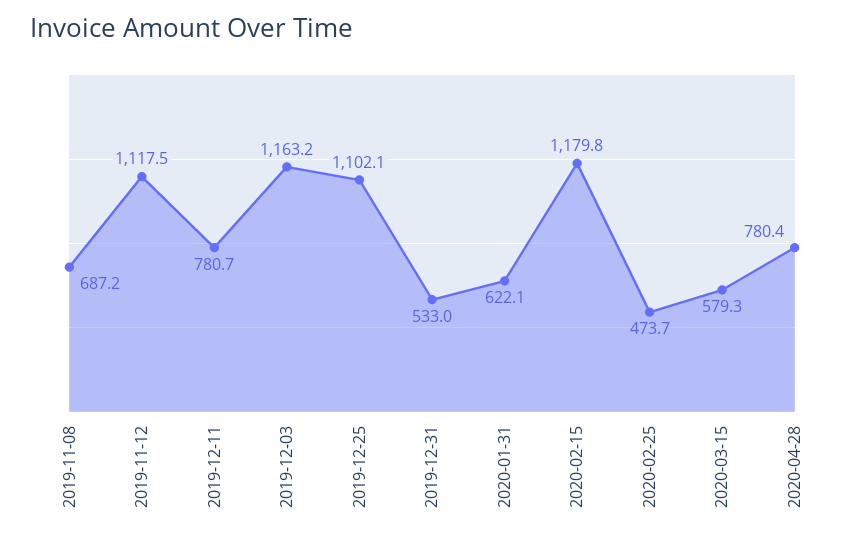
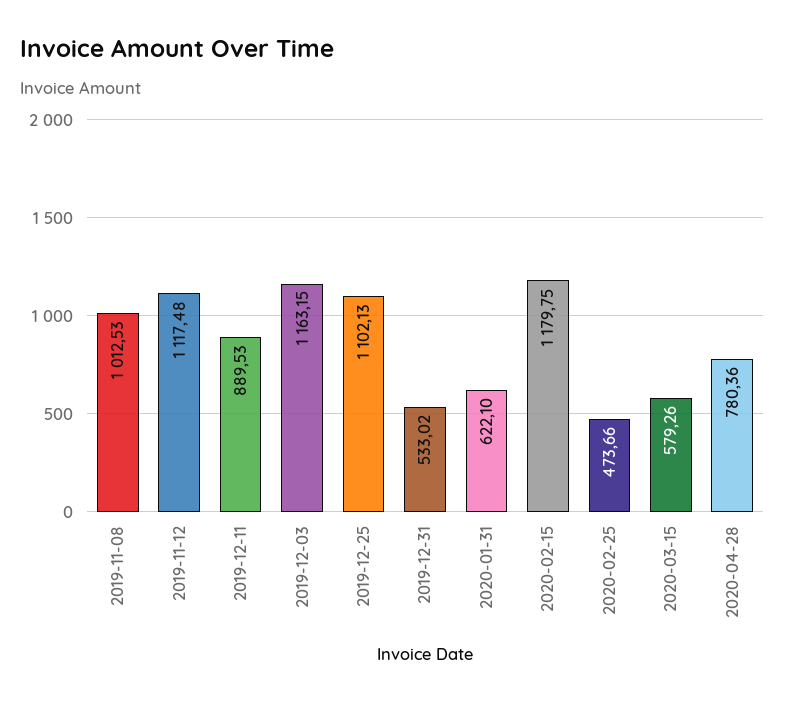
  {
-   "2019-11-08": 687.2,
+   "2019-11-08": 1012.53,
    "2019-11-12": 1117.48,
-   "2019-12-11": 780.7,
+   "2019-12-11": 889.53,
    "2019-12-03": 1163.15,
    "2019-12-25": 1102.13,
    "2019-12-31": 533.02,
    "2020-01-31": 622.1,
    "2020-02-15": 1179.75,
    "2020-02-25": 473.66,
    "2020-03-15": 579.26,
    "2020-04-28": 780.36
  }

